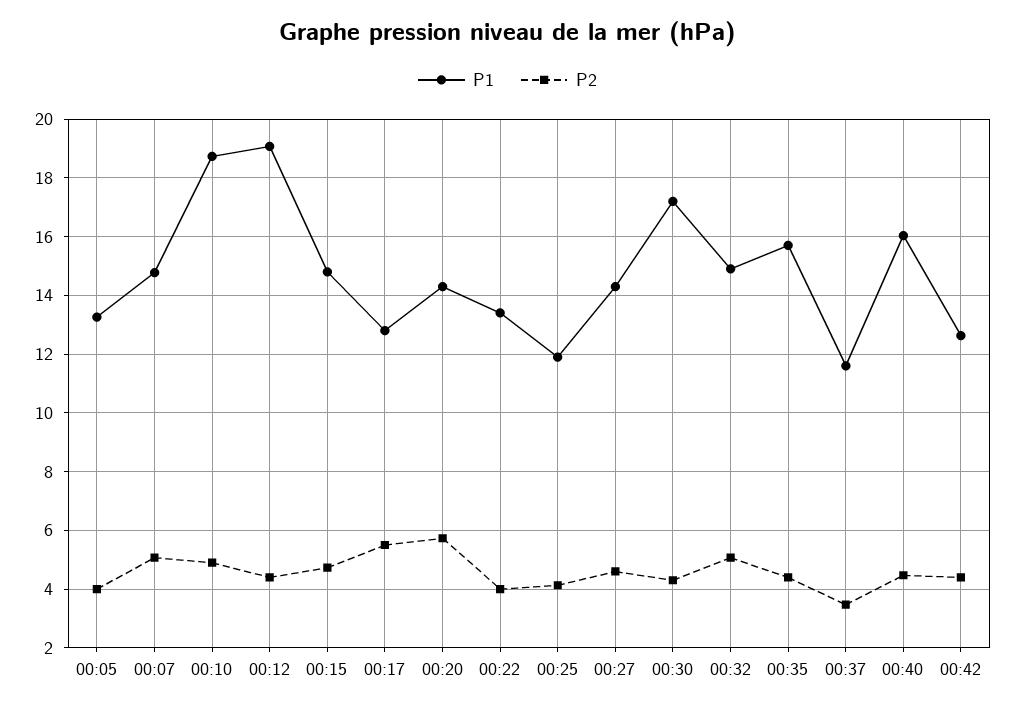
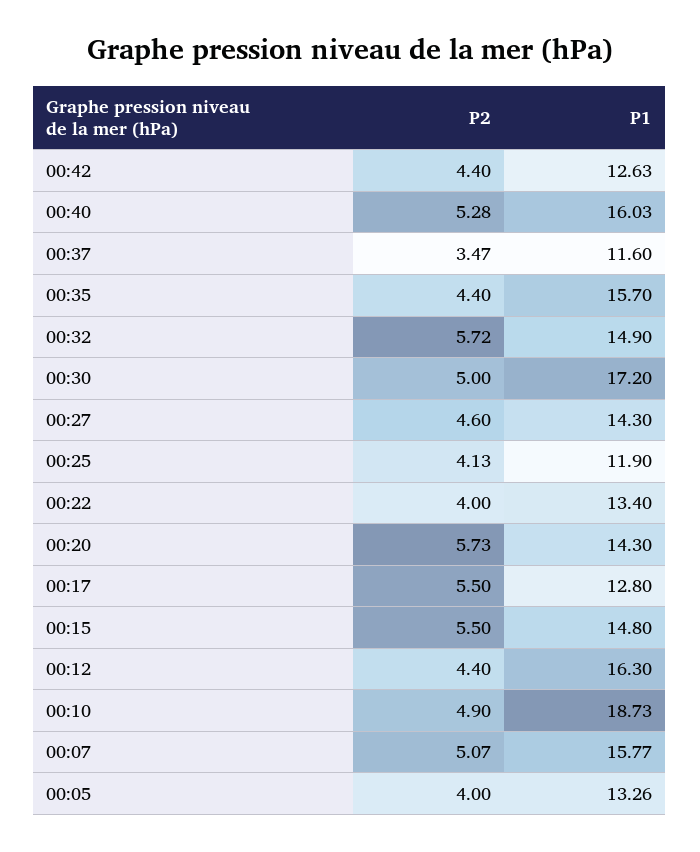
  {
    "P1": {
      "00:05": 13.26,
-     "00:07": 14.75,
+     "00:07": 15.77,
      "00:10": 18.73,
-     "00:12": 19,
+     "00:12": 16.3,
      "00:15": 14.8,
      "00:17": 12.8,
      "00:20": 14.3,
      "00:22": 13.4,
      "00:25": 11.9,
      "00:27": 14.3,
      "00:30": 17.2,
      "00:32": 14.9,
      "00:35": 15.7,
      "00:37": 11.6,
      "00:40": 16.03,
      "00:42": 12.63
    },
    "P2": {
      "00:05": 4,
      "00:07": 5.07,
      "00:10": 4.9,
      "00:12": 4.4,
-     "00:15": 4.75,
+     "00:15": 5.5,
      "00:17": 5.5,
      "00:20": 5.73,
      "00:22": 4,
      "00:25": 4.13,
      "00:27": 4.6,
-     "00:30": 4.25,
+     "00:30": 5,
-     "00:32": 5,
+     "00:32": 5.72,
      "00:35": 4.4,
      "00:37": 3.47,
-     "00:40": 4.5,
+     "00:40": 5.28,
      "00:42": 4.4
    }
  }

